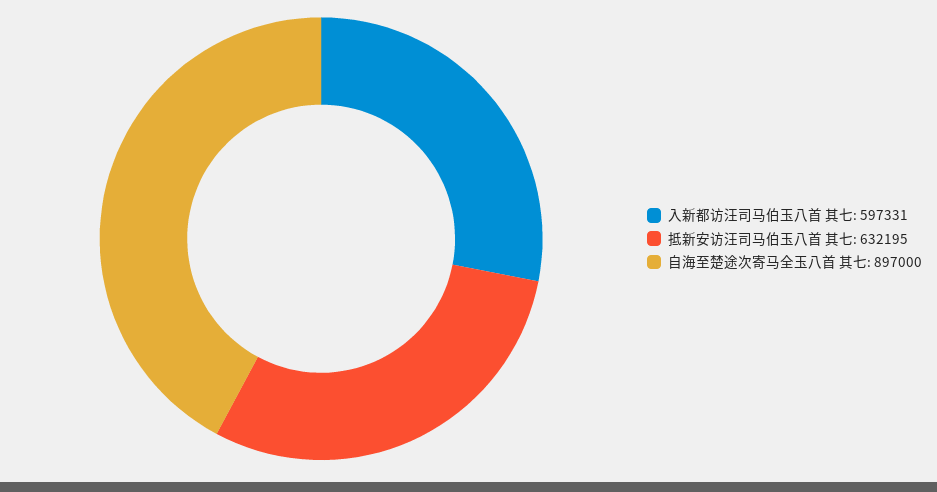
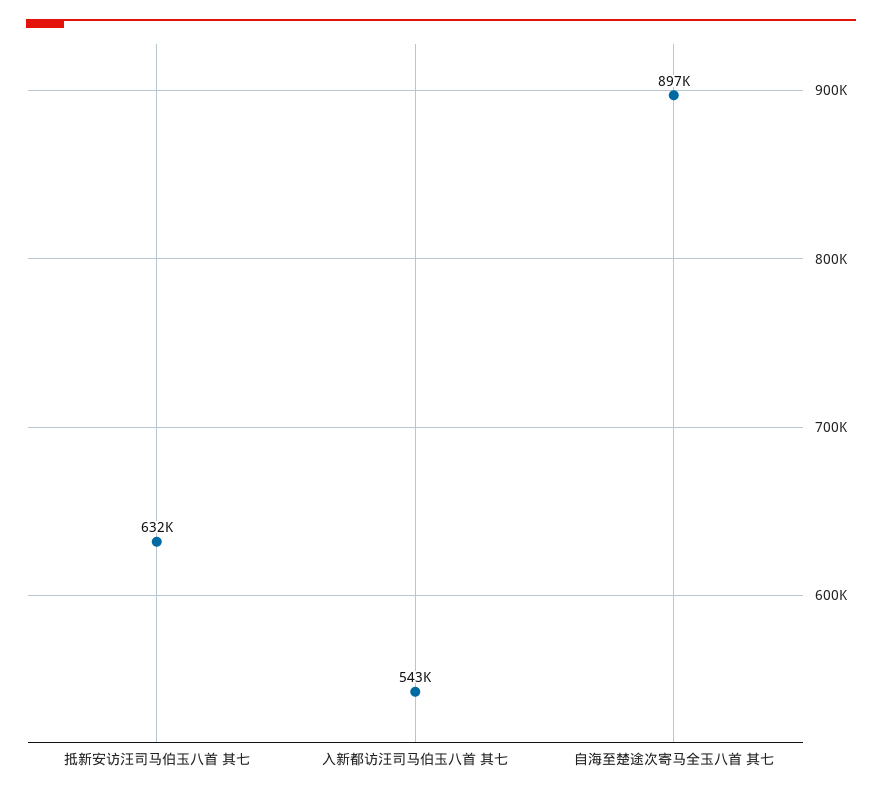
  {
-   "入新都访汪司马伯玉八首 其七": 597331,
+   "入新都访汪司马伯玉八首 其七": 543000,
    "抵新安访汪司马伯玉八首 其七": 632195,
    "自海至楚途次寄马全玉八首 其七": 897000
  }

